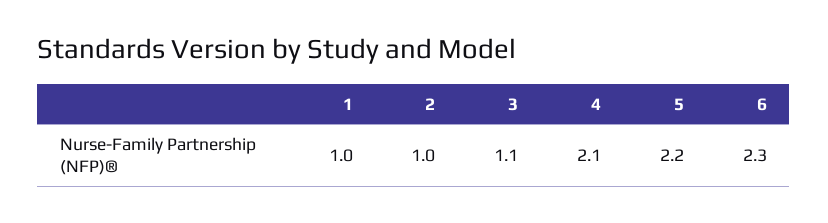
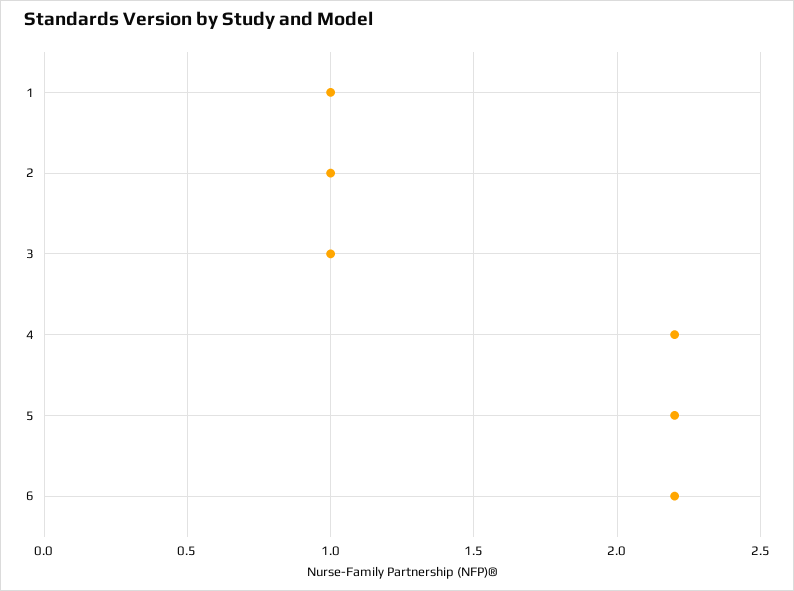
  {
    "1": 1,
    "2": 1,
-   "3": 1.1,
+   "3": 1,
-   "4": 2.1,
+   "4": 2.2,
    "5": 2.2,
-   "6": 2.3
+   "6": 2.2
  }

